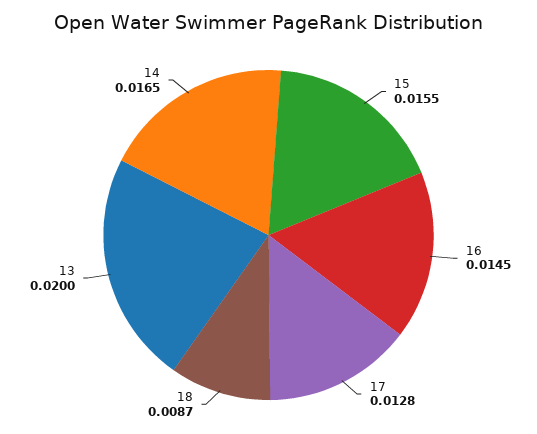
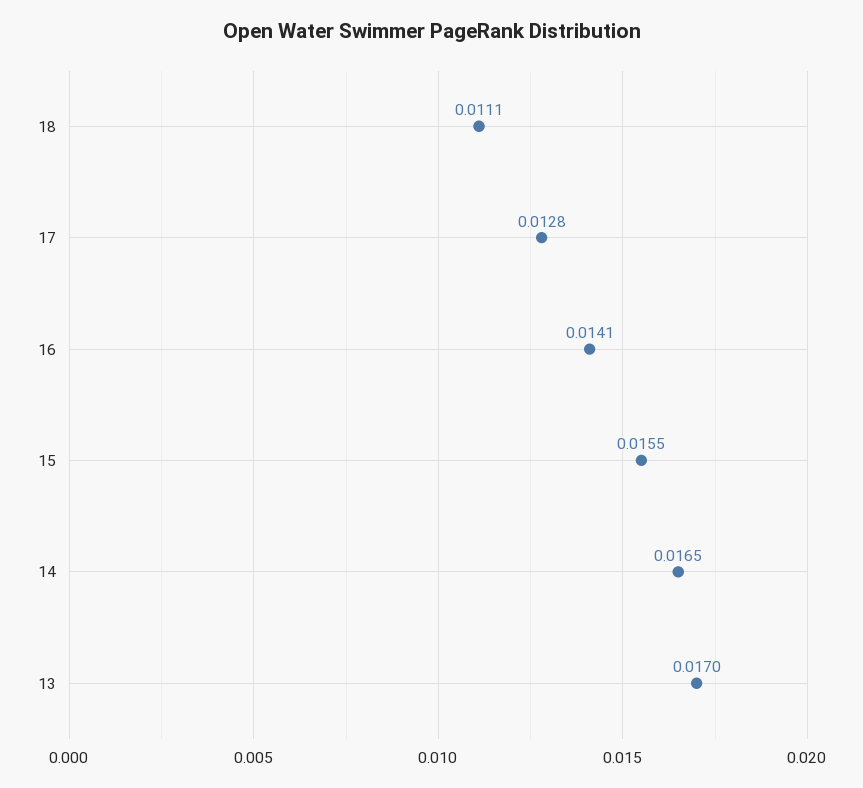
  {
    "15": 0.0155,
-   "16": 0.0145,
+   "16": 0.0141,
    "17": 0.0128,
-   "18": 0.0087,
+   "18": 0.0111,
-   "13": 0.02,
+   "13": 0.017,
    "14": 0.0165
  }

